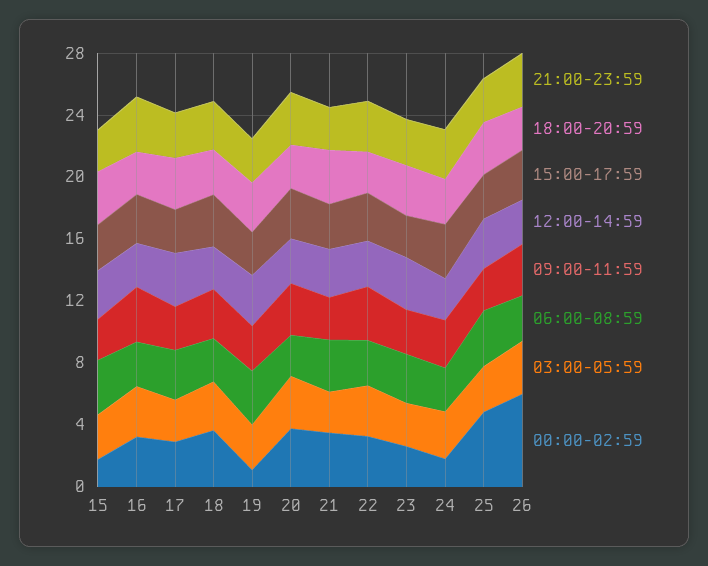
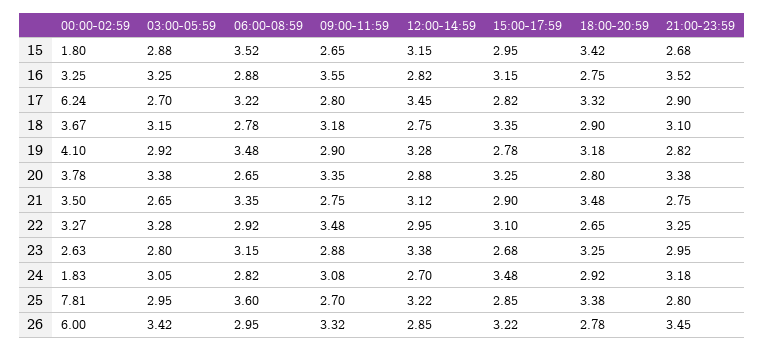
  {
    "21:00-23:59": {
      "15": 2.68,
      "16": 3.52,
      "17": 2.9,
      "18": 3.1,
      "19": 2.82,
      "20": 3.38,
      "21": 2.75,
      "22": 3.25,
      "23": 2.95,
      "24": 3.18,
      "25": 2.8,
      "26": 3.45
    },
    "18:00-20:59": {
      "15": 3.42,
      "16": 2.75,
      "17": 3.32,
      "18": 2.9,
      "19": 3.18,
      "20": 2.8,
      "21": 3.48,
      "22": 2.65,
      "23": 3.25,
      "24": 2.92,
      "25": 3.38,
      "26": 2.78
    },
    "15:00-17:59": {
      "15": 2.95,
      "16": 3.15,
      "17": 2.82,
      "18": 3.35,
      "19": 2.78,
      "20": 3.25,
      "21": 2.9,
      "22": 3.1,
      "23": 2.68,
      "24": 3.48,
      "25": 2.85,
      "26": 3.22
    },
    "12:00-14:59": {
      "15": 3.15,
      "16": 2.82,
      "17": 3.45,
      "18": 2.75,
      "19": 3.28,
      "20": 2.88,
      "21": 3.12,
      "22": 2.95,
      "23": 3.38,
      "24": 2.7,
      "25": 3.22,
      "26": 2.85
    },
    "09:00-11:59": {
      "15": 2.65,
      "16": 3.55,
      "17": 2.8,
      "18": 3.18,
      "19": 2.9,
      "20": 3.35,
      "21": 2.75,
      "22": 3.48,
      "23": 2.88,
      "24": 3.08,
      "25": 2.7,
      "26": 3.32
    },
    "06:00-08:59": {
      "15": 3.52,
      "16": 2.88,
      "17": 3.22,
      "18": 2.78,
      "19": 3.48,
      "20": 2.65,
      "21": 3.35,
      "22": 2.92,
      "23": 3.15,
      "24": 2.82,
      "25": 3.6,
      "26": 2.95
    },
    "03:00-05:59": {
      "15": 2.88,
      "16": 3.25,
      "17": 2.7,
      "18": 3.15,
      "19": 2.92,
      "20": 3.38,
      "21": 2.65,
      "22": 3.28,
      "23": 2.8,
      "24": 3.05,
      "25": 2.95,
      "26": 3.42
    },
    "00:00-02:59": {
      "15": 1.8,
      "16": 3.25,
-     "17": 3,
+     "17": 6.24,
      "18": 3.67,
-     "19": 1,
+     "19": 4.1,
      "20": 3.78,
      "21": 3.5,
      "22": 3.27,
      "23": 2.63,
      "24": 1.83,
-     "25": 5,
+     "25": 7.81,
      "26": 6
    }
  }

